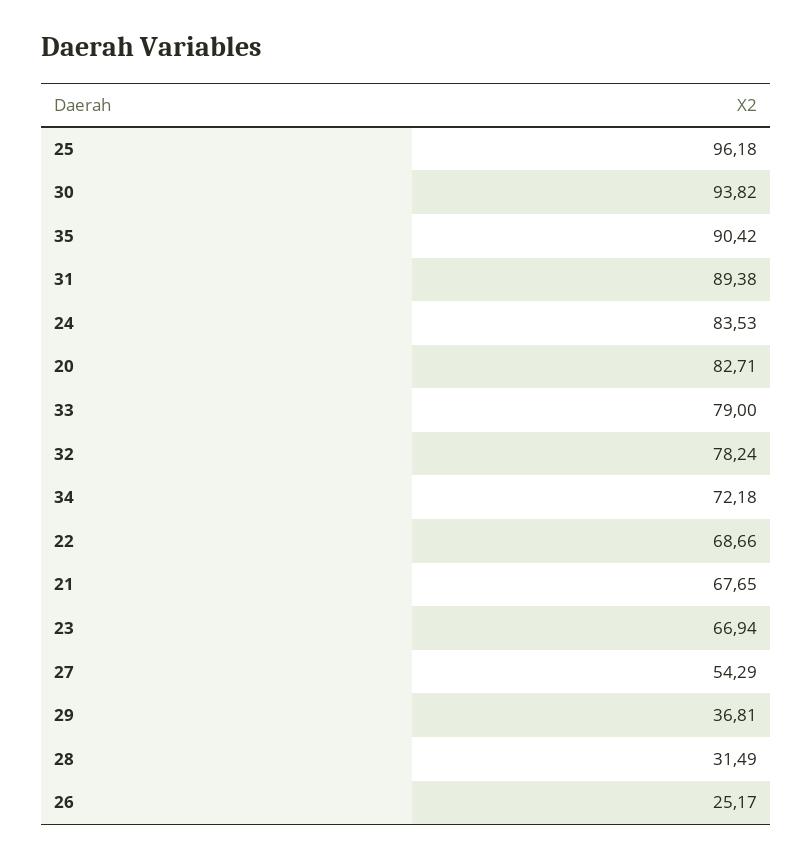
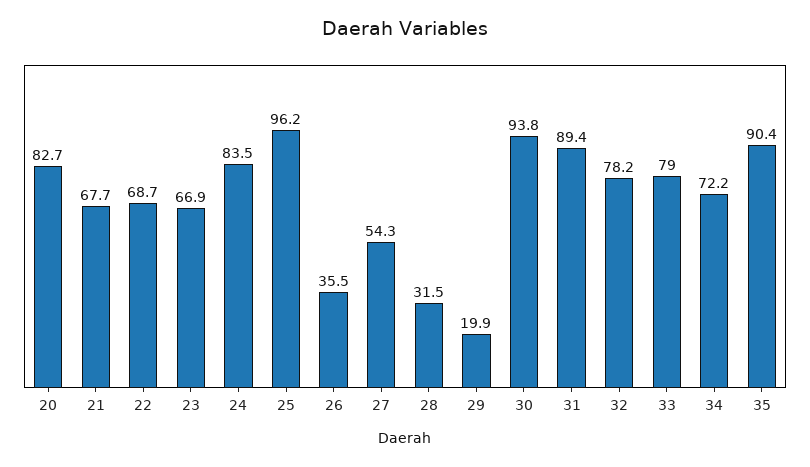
  {
    "25": 96.18,
    "30": 93.82,
    "35": 90.42,
    "31": 89.38,
    "24": 83.53,
    "20": 82.71,
    "33": 79,
    "32": 78.24,
    "34": 72.18,
    "22": 68.66,
    "21": 67.65,
    "23": 66.94,
    "27": 54.29,
-   "29": 36.81,
+   "29": 19.9,
    "28": 31.49,
-   "26": 25.17
+   "26": 35.5
  }

